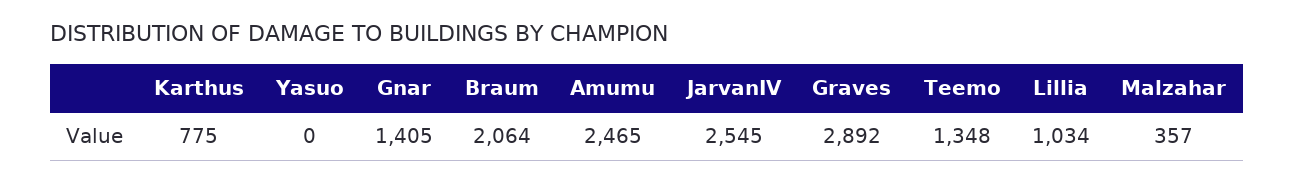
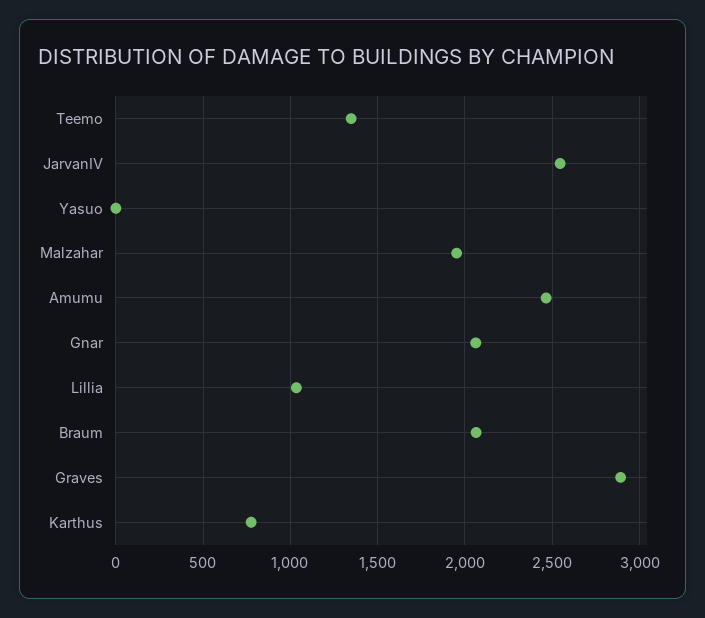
  {
    "Karthus": 775,
    "Yasuo": 0,
-   "Gnar": 1405,
+   "Gnar": 2050,
    "Braum": 2064,
    "Amumu": 2465,
    "JarvanIV": 2545,
    "Graves": 2892,
    "Teemo": 1348,
    "Lillia": 1034,
-   "Malzahar": 357
+   "Malzahar": 1950
  }

